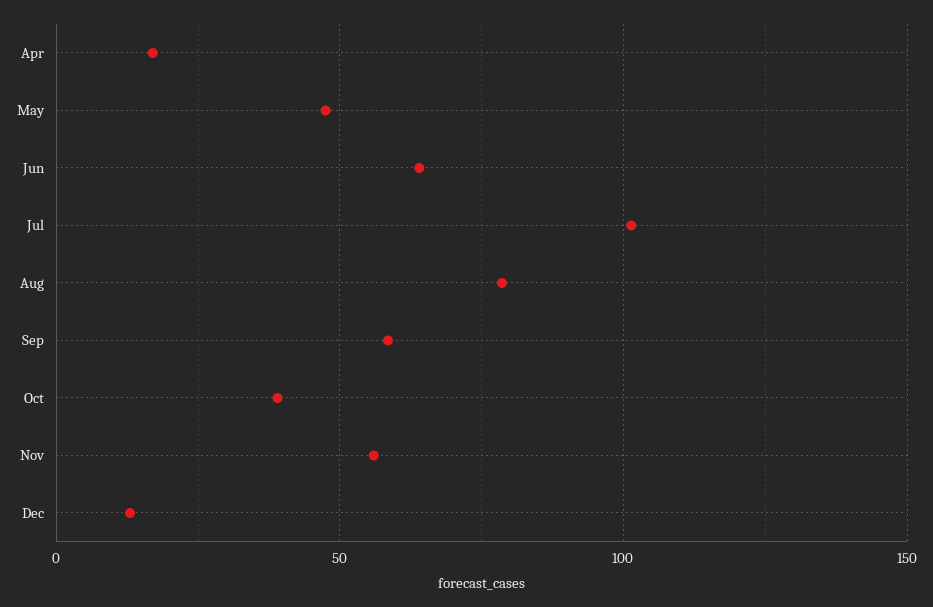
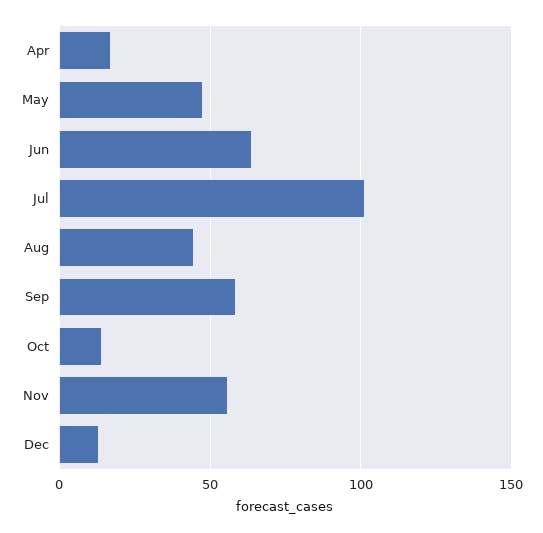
  {
    "Apr": 15,
    "May": 50,
    "Jun": 65,
    "Jul": 100,
-   "Aug": 80,
+   "Aug": 45,
    "Sep": 60,
-   "Oct": 40,
+   "Oct": 15,
    "Nov": 55,
    "Dec": 15
  }

